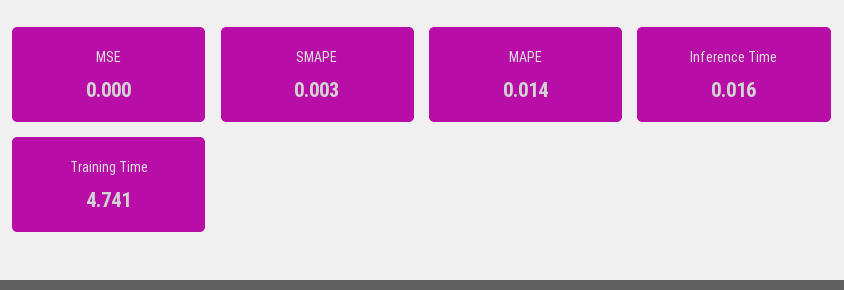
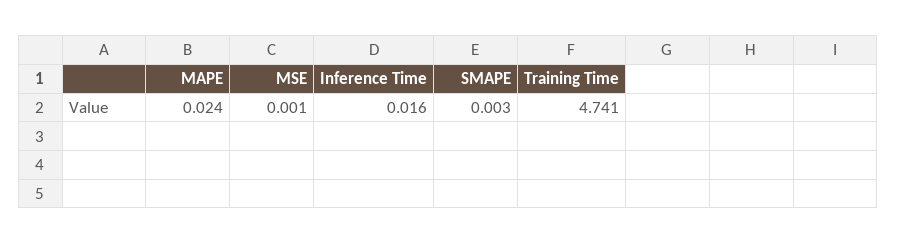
  {
-   "MSE": 0,
+   "MSE": 0.001,
    "SMAPE": 0.003,
-   "MAPE": 0.014,
+   "MAPE": 0.024,
    "Inference Time": 0.016,
    "Training Time": 4.741
  }

